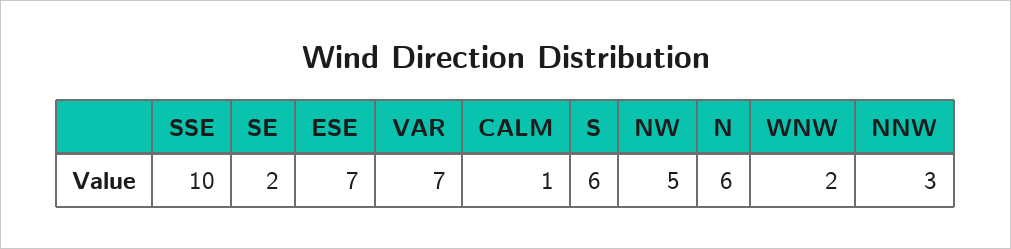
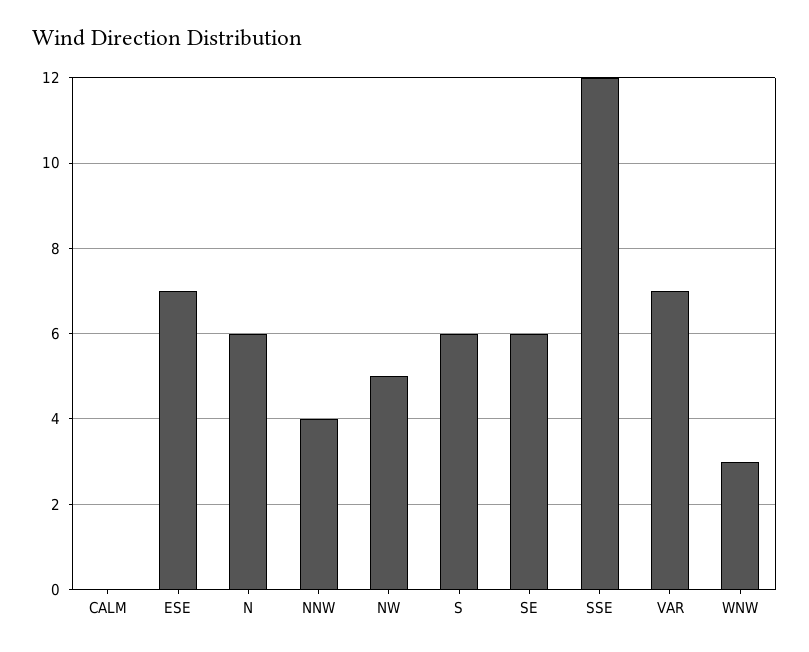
  {
-   "SSE": 10,
+   "SSE": 12,
-   "SE": 2,
+   "SE": 6,
    "ESE": 7,
    "VAR": 7,
-   "CALM": 1,
+   "CALM": 0,
    "S": 6,
    "NW": 5,
    "N": 6,
-   "WNW": 2,
+   "WNW": 3,
-   "NNW": 3
+   "NNW": 4
  }

